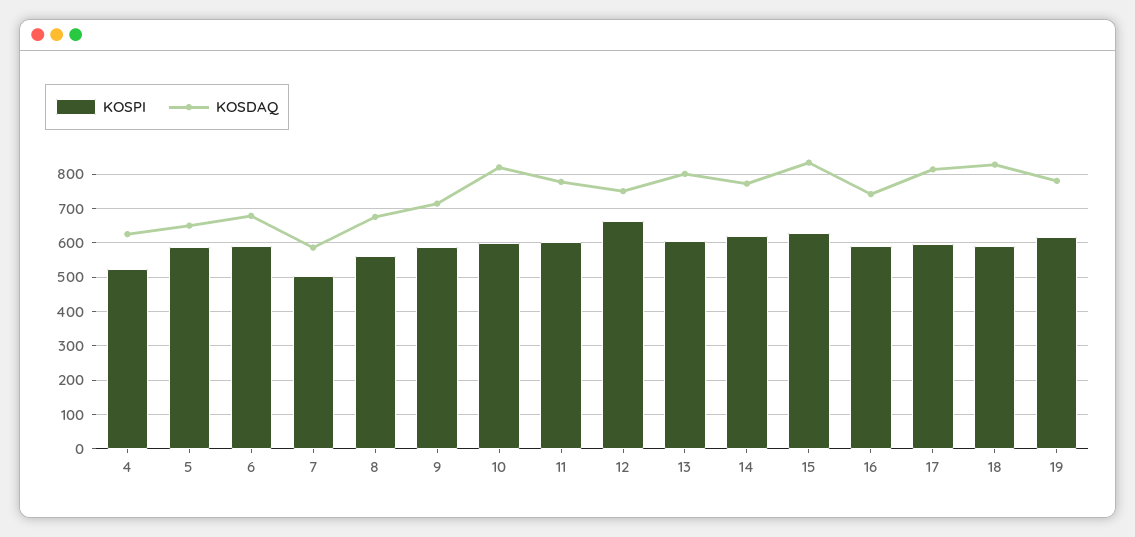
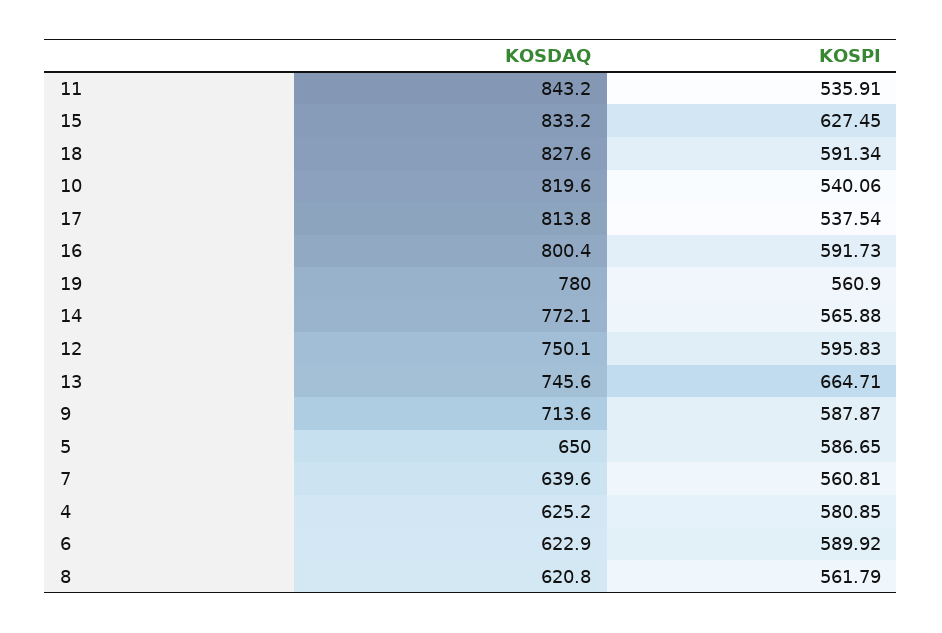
  {
    "KOSPI": {
-     "4": 520,
+     "4": 580.85,
      "5": 586.65,
      "6": 589.92,
-     "7": 500,
+     "7": 560.81,
      "8": 561.79,
      "9": 587.87,
-     "10": 600,
+     "10": 540.06,
-     "11": 600,
+     "11": 535.91,
-     "12": 660,
+     "12": 595.83,
-     "13": 600,
+     "13": 664.71,
-     "14": 620,
+     "14": 565.88,
      "15": 627.45,
      "16": 591.73,
-     "17": 600,
+     "17": 537.54,
      "18": 591.34,
-     "19": 620
+     "19": 560.9
    },
    "KOSDAQ": {
      "4": 625.2,
      "5": 650,
-     "6": 680,
+     "6": 622.9,
-     "7": 580,
+     "7": 639.6,
-     "8": 680,
+     "8": 620.8,
      "9": 713.6,
      "10": 819.6,
-     "11": 780,
+     "11": 843.2,
      "12": 750.1,
-     "13": 800,
+     "13": 745.6,
      "14": 772.1,
      "15": 833.2,
-     "16": 740,
+     "16": 800.4,
      "17": 813.8,
      "18": 827.6,
      "19": 780
    }
  }

